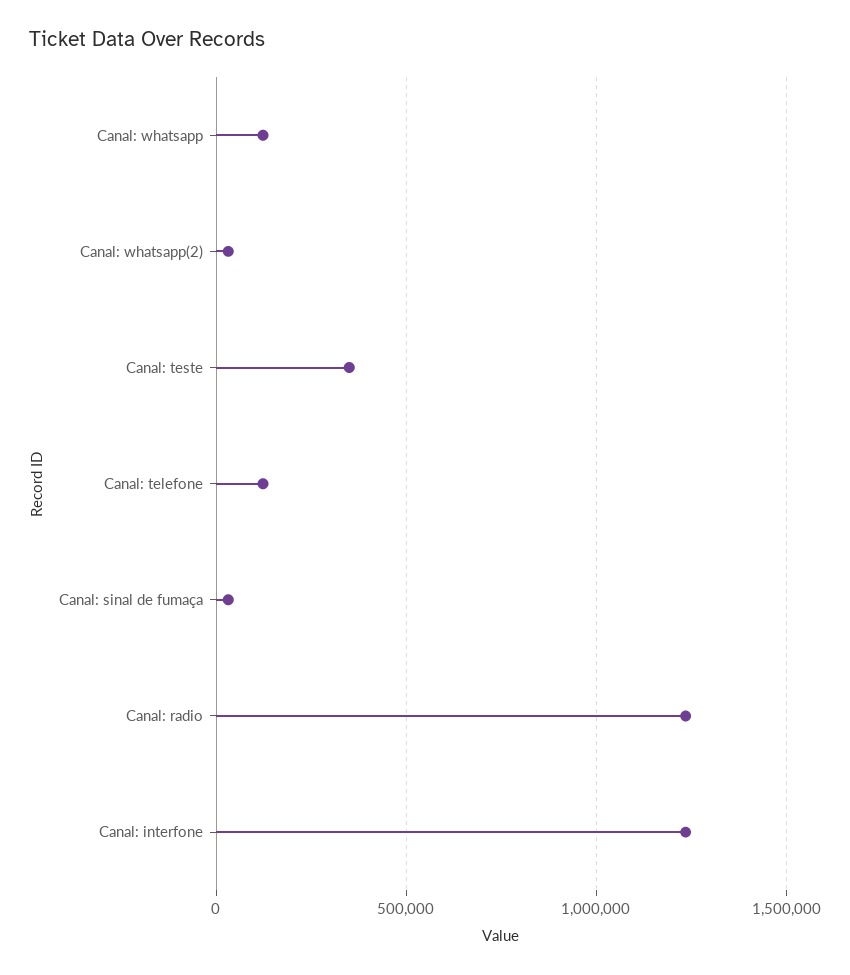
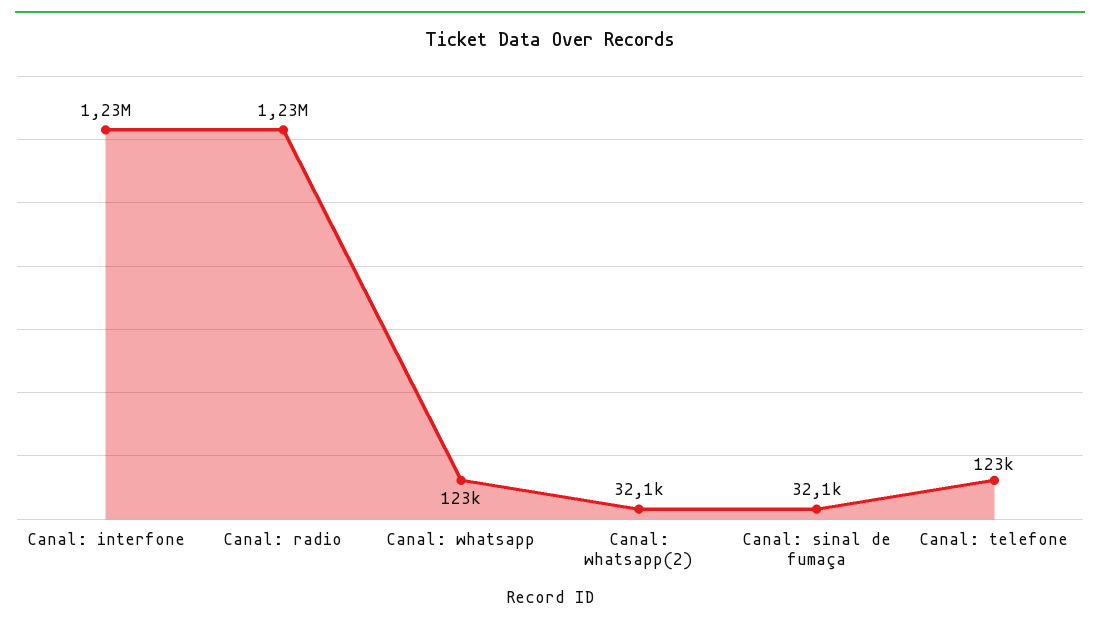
  {
    "Canal: whatsapp": 123000,
    "Canal: whatsapp(2)": 32100,
-   "Canal: teste": 350000,
    "Canal: telefone": 123000,
    "Canal: sinal de fumaça": 32100,
    "Canal: radio": 1230000,
    "Canal: interfone": 1230000
  }

